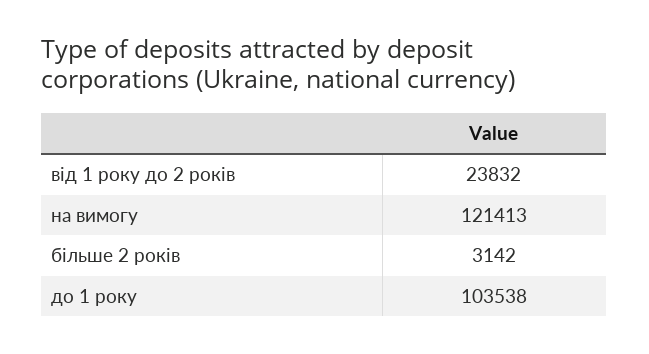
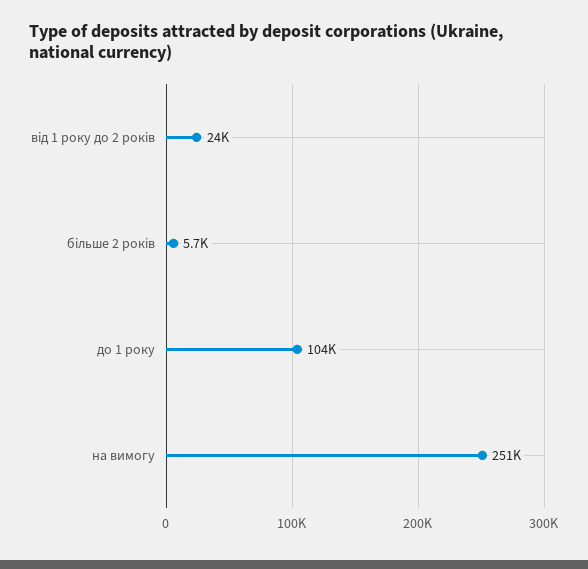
  {
    "від 1 року до 2 років": 23832,
-   "на вимогу": 121413,
+   "на вимогу": 251000,
-   "більше 2 років": 3142,
+   "більше 2 років": 5700,
    "до 1 року": 103538
  }

